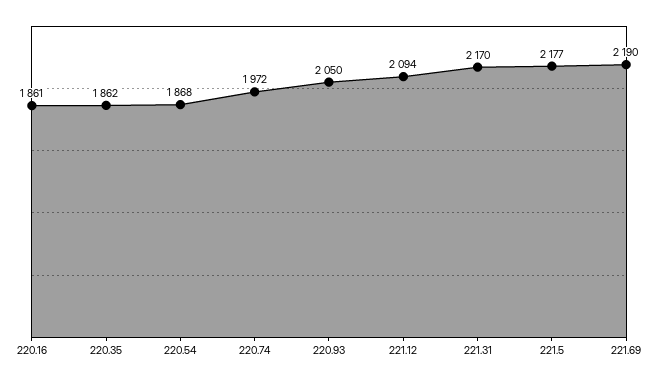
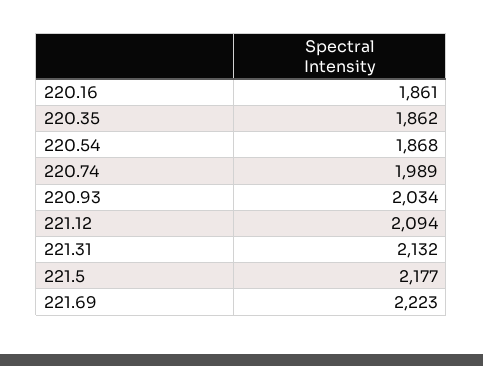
  {
    "220.16": 1861,
    "220.35": 1862,
    "220.54": 1868,
-   "220.74": 1972,
+   "220.74": 1989,
-   "220.93": 2050,
+   "220.93": 2034,
    "221.12": 2094,
-   "221.31": 2170,
+   "221.31": 2132,
    "221.5": 2177,
-   "221.69": 2190
+   "221.69": 2223
  }

